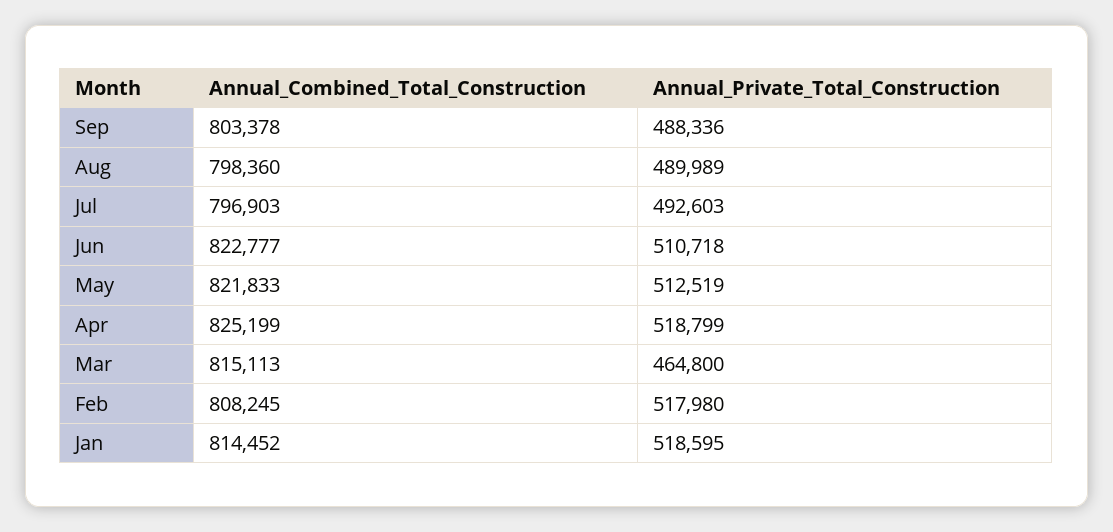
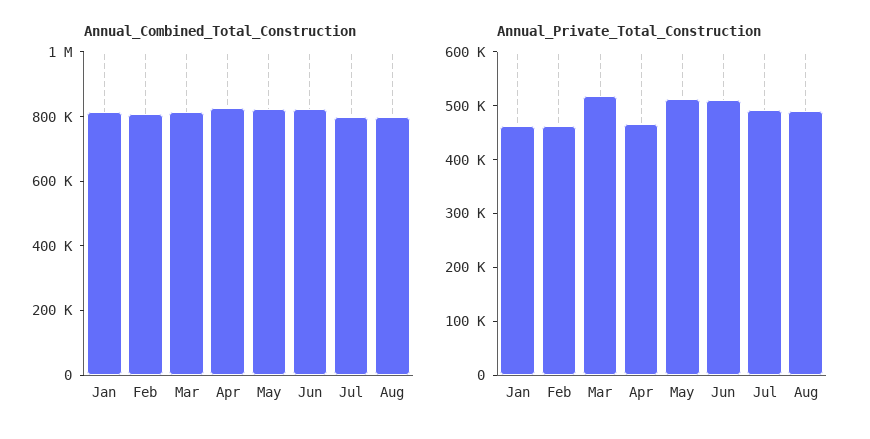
  {
    "Annual_Combined_Total_Construction": {
-     "Sep": 803378,
      "Aug": 798360,
      "Jul": 796903,
      "Jun": 822777,
      "May": 821833,
      "Apr": 825199,
      "Mar": 815113,
      "Feb": 808245,
      "Jan": 814452
    },
    "Annual_Private_Total_Construction": {
-     "Sep": 488336,
      "Aug": 489989,
      "Jul": 492603,
      "Jun": 510718,
      "May": 512519,
-     "Apr": 518799,
+     "Apr": 460000,
-     "Mar": 464800,
+     "Mar": 520000,
-     "Feb": 517980,
+     "Feb": 460000,
-     "Jan": 518595
+     "Jan": 460000
    }
  }

